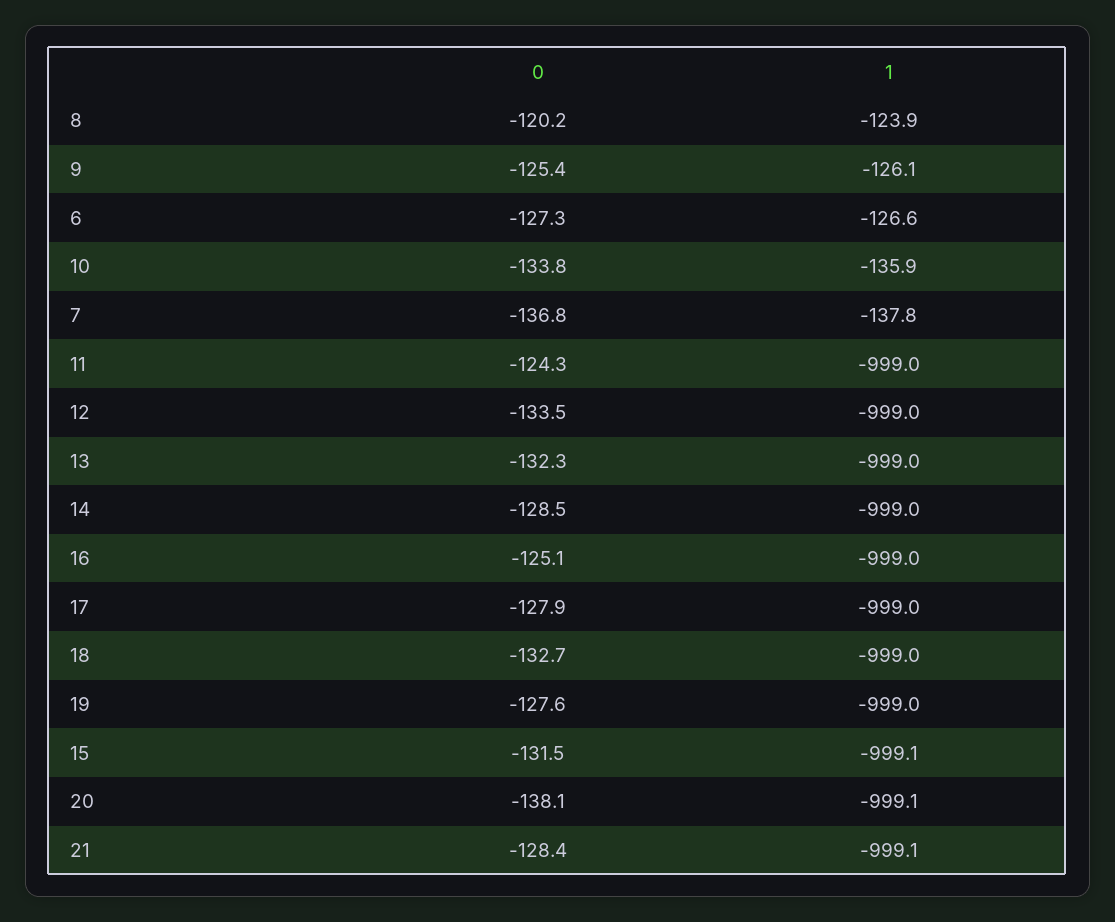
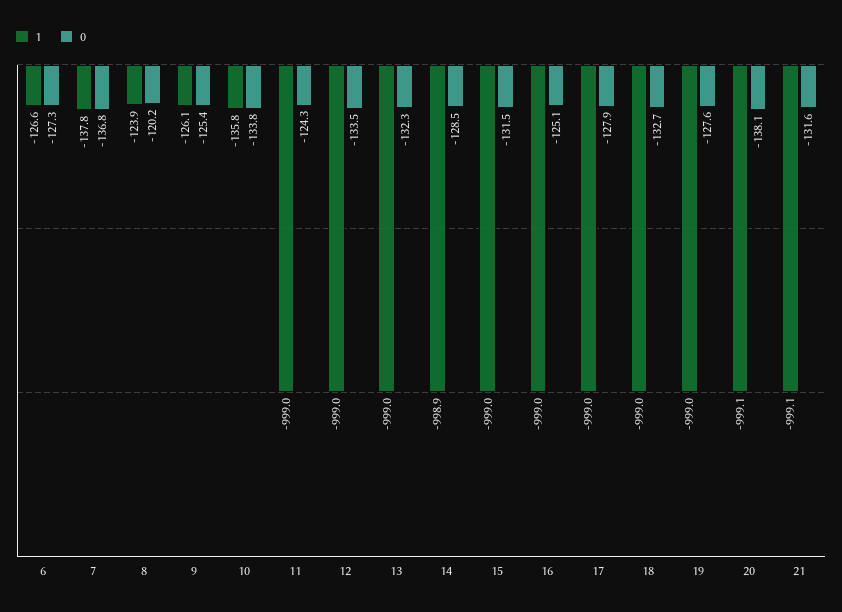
  {
    "0": {
      "8": -120.2,
      "9": -125.4,
      "6": -127.3,
      "10": -133.8,
      "7": -136.8,
      "11": -124.3,
      "12": -133.5,
      "13": -132.3,
      "14": -128.5,
      "16": -125.1,
      "17": -127.9,
      "18": -132.7,
      "19": -127.6,
      "15": -131.5,
      "20": -138.1,
-     "21": -128.4
+     "21": -131.6
    },
    "1": {
      "8": -123.9,
      "9": -126.1,
      "6": -126.6,
-     "10": -135.9,
+     "10": -135.8,
      "7": -137.8,
      "11": -999,
      "12": -999,
      "13": -999,
-     "14": -999,
+     "14": -998.9,
      "16": -999,
      "17": -999,
      "18": -999,
      "19": -999,
-     "15": -999.1,
+     "15": -999,
      "20": -999.1,
      "21": -999.1
    }
  }

